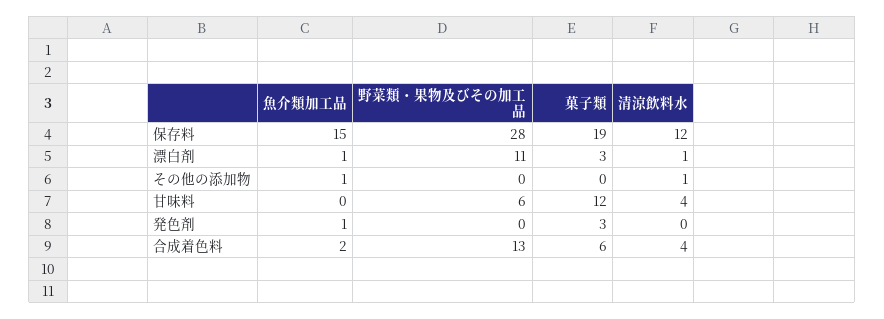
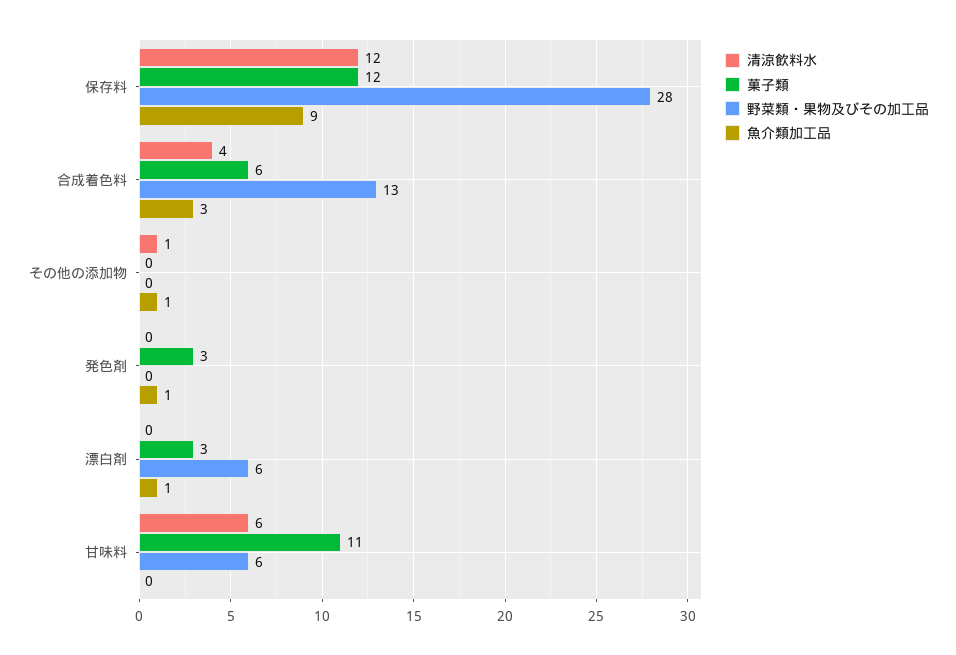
  {
    "魚介類加工品": {
-     "保存料": 15,
+     "保存料": 9,
      "漂白剤": 1,
      "その他の添加物": 1,
      "甘味料": 0,
      "発色剤": 1,
-     "合成着色料": 2
+     "合成着色料": 3
    },
    "野菜類・果物及びその加工品": {
      "保存料": 28,
-     "漂白剤": 11,
+     "漂白剤": 6,
      "その他の添加物": 0,
      "甘味料": 6,
      "発色剤": 0,
      "合成着色料": 13
    },
    "菓子類": {
-     "保存料": 19,
+     "保存料": 12,
      "漂白剤": 3,
      "その他の添加物": 0,
-     "甘味料": 12,
+     "甘味料": 11,
      "発色剤": 3,
      "合成着色料": 6
    },
    "清涼飲料水": {
      "保存料": 12,
-     "漂白剤": 1,
+     "漂白剤": 0,
      "その他の添加物": 1,
-     "甘味料": 4,
+     "甘味料": 6,
      "発色剤": 0,
      "合成着色料": 4
    }
  }

